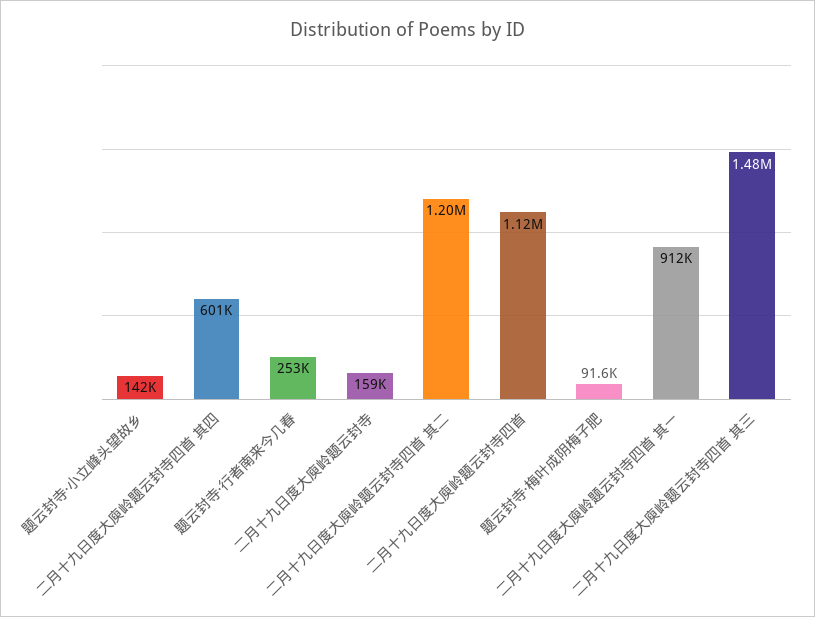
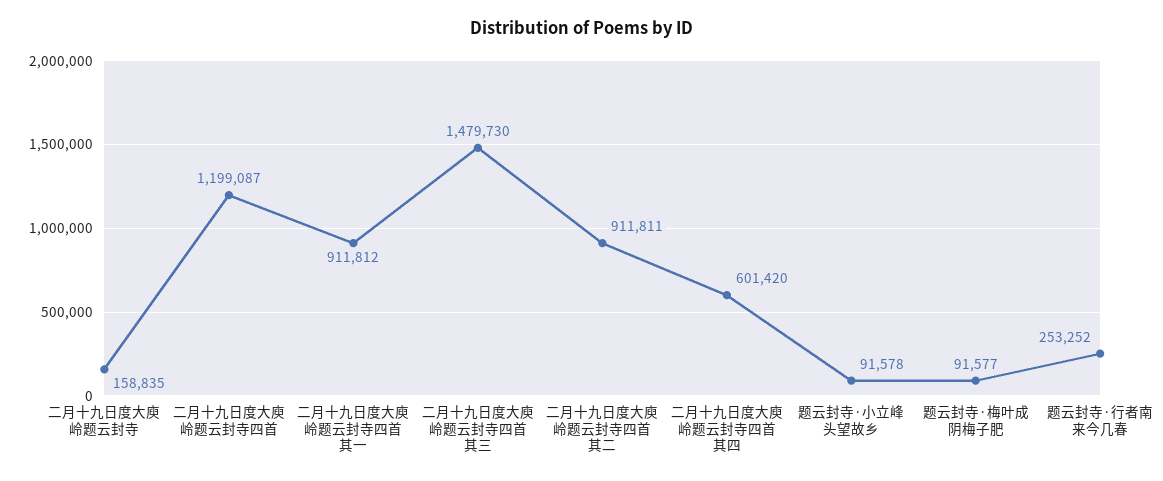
  {
-   "题云封寺·小立峰头望故乡": 142000,
+   "题云封寺·小立峰头望故乡": 91578,
    "二月十九日度大庾岭题云封寺四首 其四": 601420,
    "题云封寺·行者南来今几春": 253252,
    "二月十九日度大庾岭题云封寺": 158835,
-   "二月十九日度大庾岭题云封寺四首 其二": 1200000,
+   "二月十九日度大庾岭题云封寺四首 其二": 911811,
-   "二月十九日度大庾岭题云封寺四首": 1120000,
+   "二月十九日度大庾岭题云封寺四首": 1199087,
    "题云封寺·梅叶成阴梅子肥": 91577,
    "二月十九日度大庾岭题云封寺四首 其一": 911812,
    "二月十九日度大庾岭题云封寺四首 其三": 1479730
  }

